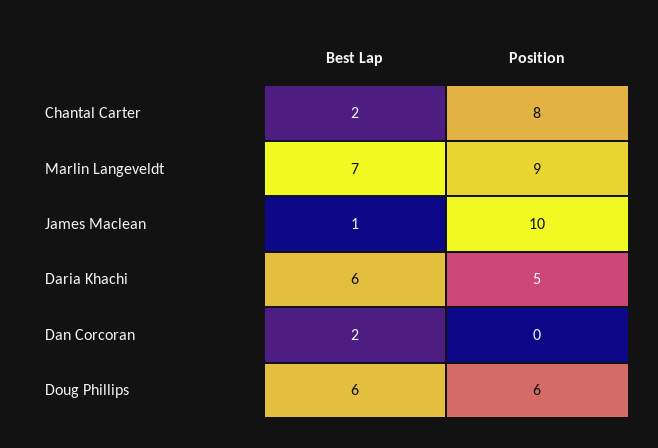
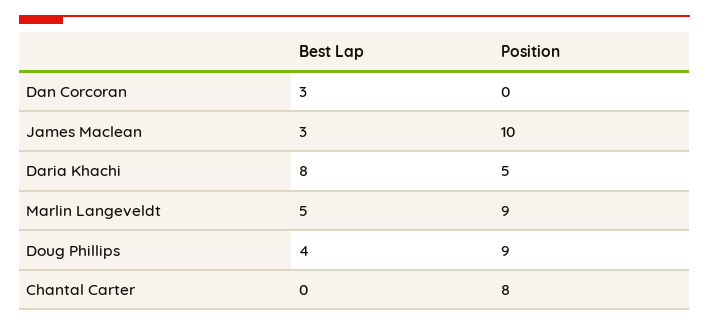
  {
    "Best Lap": {
-     "Chantal Carter": 2,
+     "Chantal Carter": 0,
-     "Marlin Langeveldt": 7,
+     "Marlin Langeveldt": 5,
-     "James Maclean": 1,
+     "James Maclean": 3,
-     "Daria Khachi": 6,
+     "Daria Khachi": 8,
-     "Dan Corcoran": 2,
+     "Dan Corcoran": 3,
-     "Doug Phillips": 6
+     "Doug Phillips": 4
    },
    "Position": {
      "Chantal Carter": 8,
      "Marlin Langeveldt": 9,
      "James Maclean": 10,
      "Daria Khachi": 5,
      "Dan Corcoran": 0,
-     "Doug Phillips": 6
+     "Doug Phillips": 9
    }
  }

